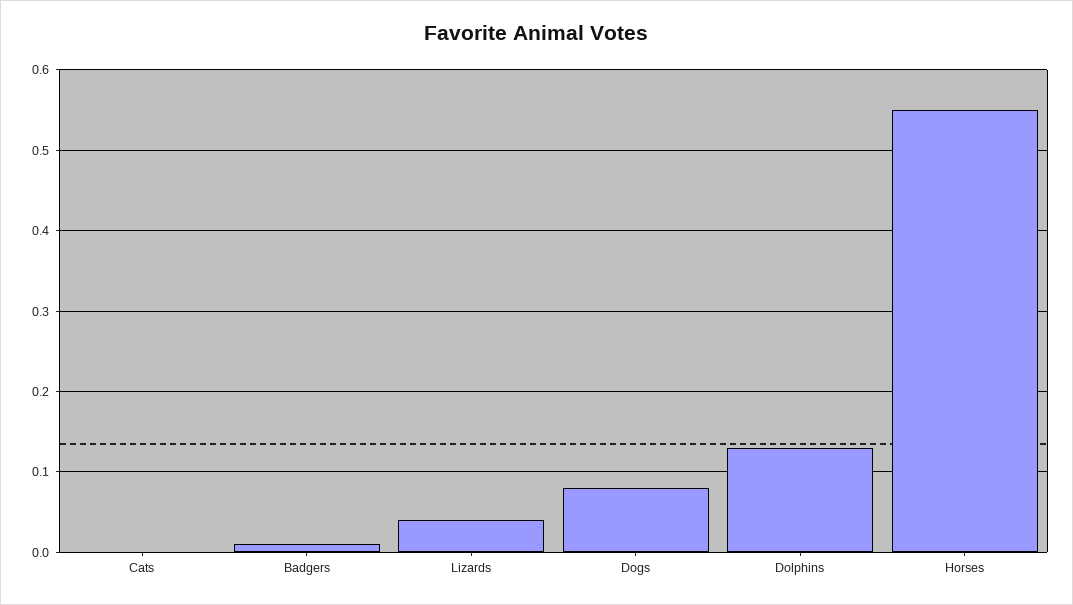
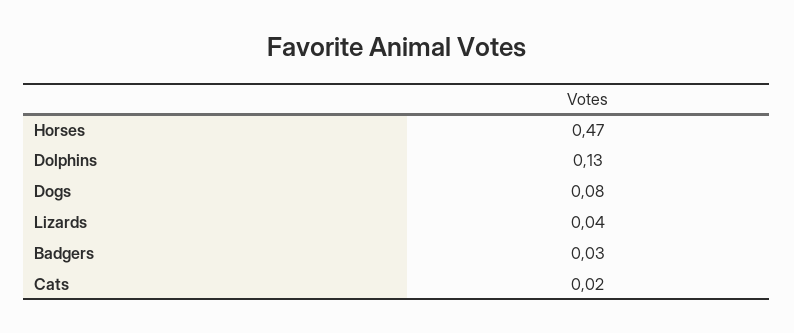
  {
-   "Cats": 0,
+   "Cats": 0.02,
-   "Badgers": 0.01,
+   "Badgers": 0.03,
    "Lizards": 0.04,
    "Dogs": 0.08,
    "Dolphins": 0.13,
-   "Horses": 0.55
+   "Horses": 0.47
  }

